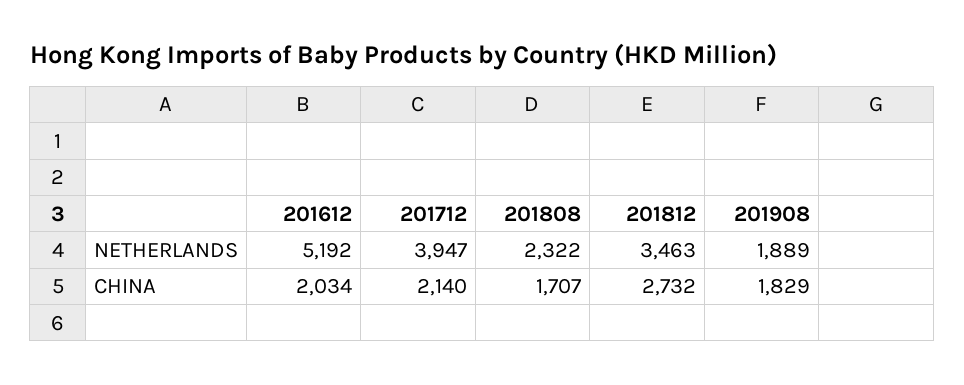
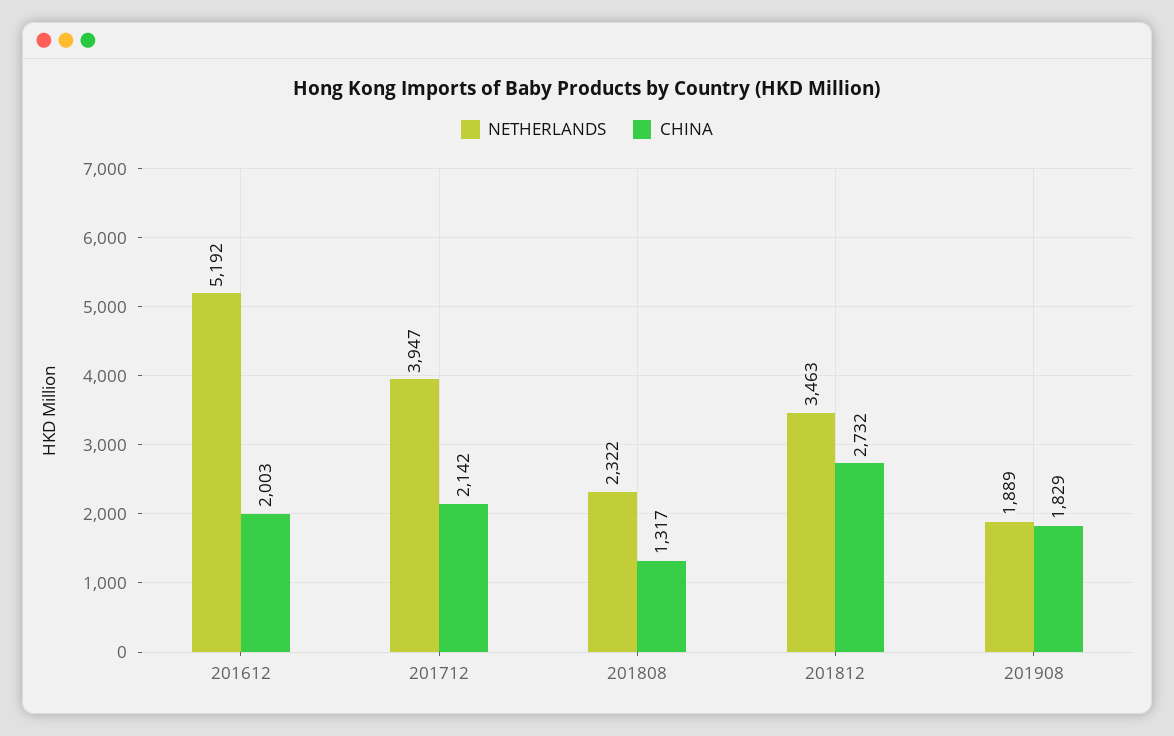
  {
    "NETHERLANDS": {
      "201612": 5192,
      "201712": 3947,
      "201808": 2322,
      "201812": 3463,
      "201908": 1889
    },
    "CHINA": {
-     "201612": 2034,
+     "201612": 2003,
-     "201712": 2140,
+     "201712": 2142,
-     "201808": 1707,
+     "201808": 1317,
      "201812": 2732,
      "201908": 1829
    }
  }

